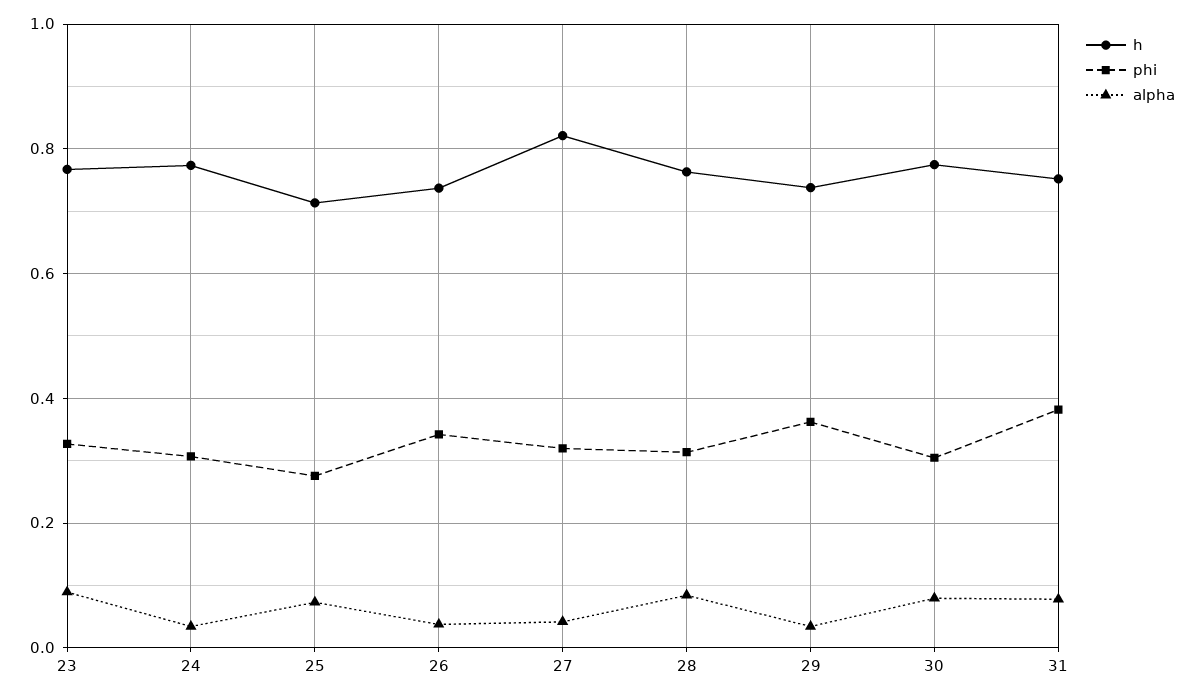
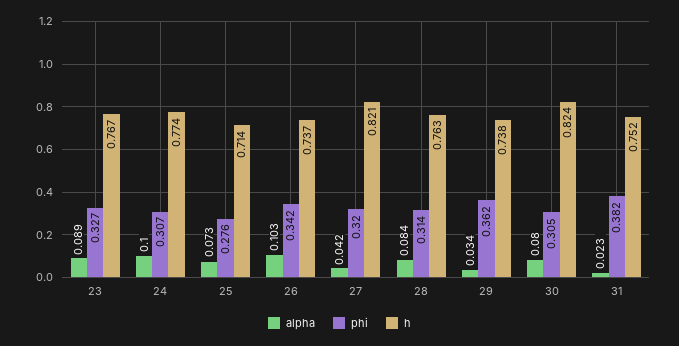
  {
    "h": {
      "23": 0.767,
      "24": 0.774,
      "25": 0.714,
      "26": 0.737,
      "27": 0.821,
      "28": 0.763,
      "29": 0.738,
-     "30": 0.78,
+     "30": 0.824,
      "31": 0.752
    },
    "phi": {
      "23": 0.327,
      "24": 0.307,
      "25": 0.276,
      "26": 0.342,
      "27": 0.32,
      "28": 0.314,
      "29": 0.362,
      "30": 0.305,
      "31": 0.382
    },
    "alpha": {
      "23": 0.089,
-     "24": 0.04,
+     "24": 0.1,
      "25": 0.073,
-     "26": 0.04,
+     "26": 0.103,
      "27": 0.042,
      "28": 0.084,
      "29": 0.034,
      "30": 0.08,
-     "31": 0.08
+     "31": 0.023
    }
  }

